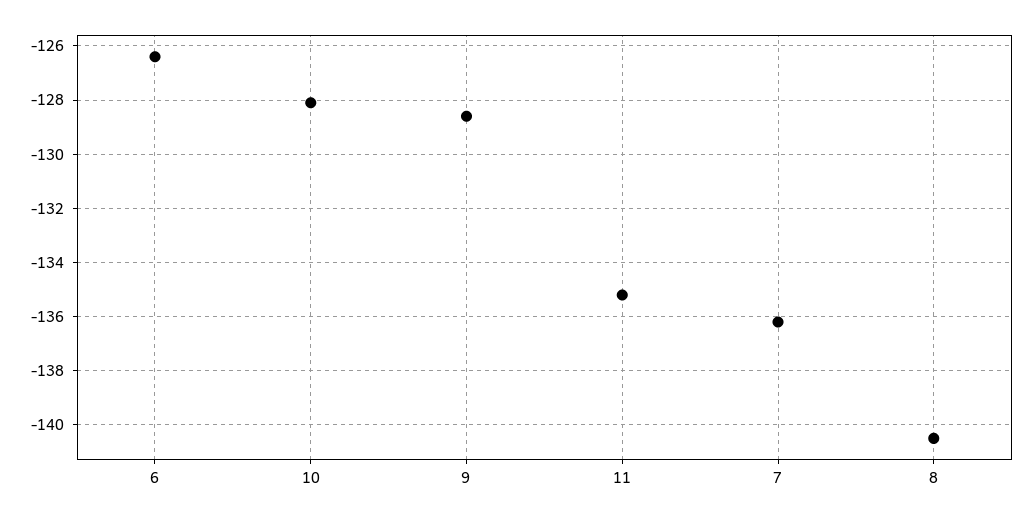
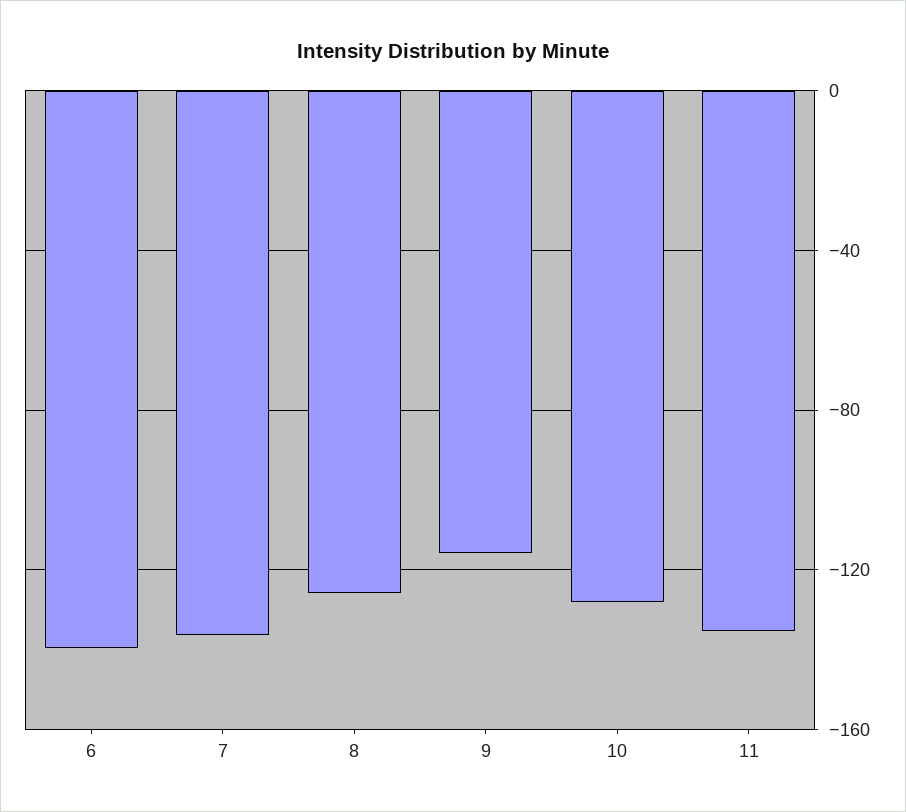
  {
-   "6": -126.5,
+   "6": -140,
    "10": -128,
-   "9": -128.5,
+   "9": -115,
    "11": -135,
    "7": -136,
-   "8": -140.5
+   "8": -125
  }

